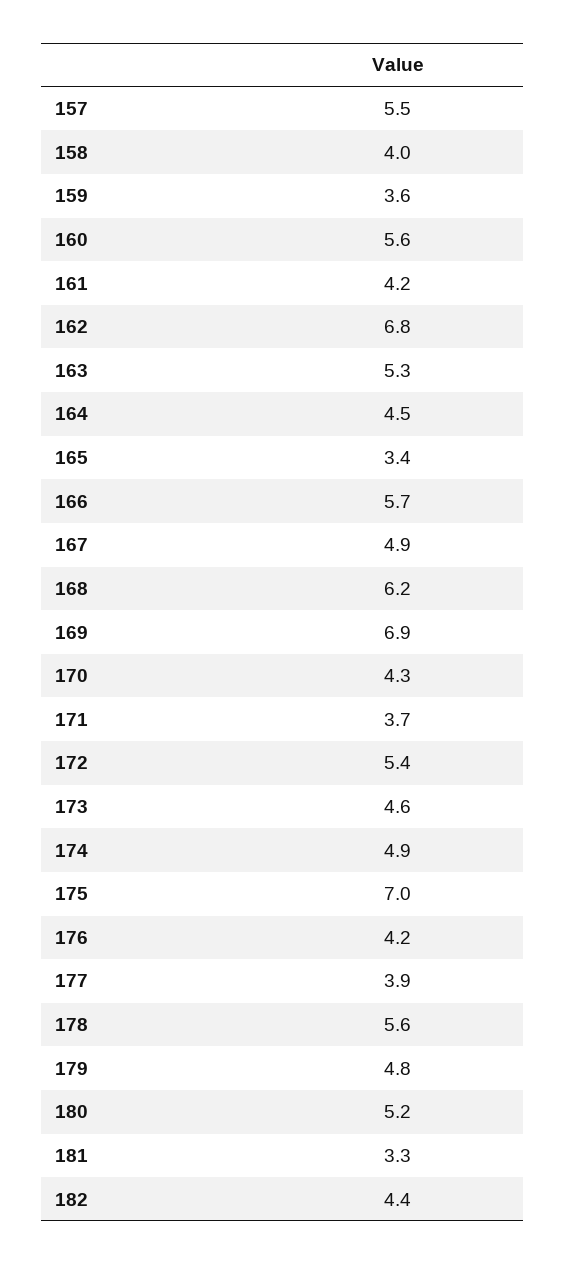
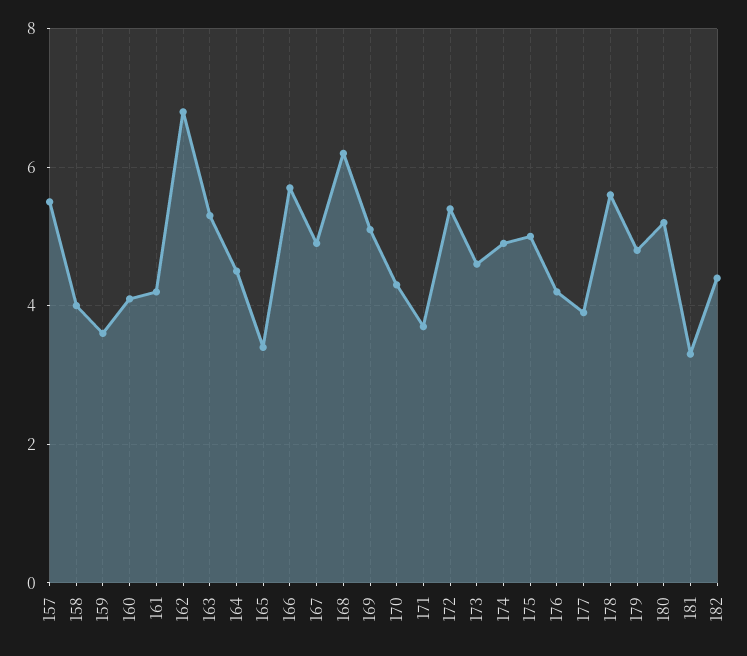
  {
    "157": 5.5,
    "158": 4,
    "159": 3.6,
-   "160": 5.6,
+   "160": 4,
    "161": 4.2,
    "162": 6.8,
    "163": 5.3,
    "164": 4.5,
    "165": 3.4,
    "166": 5.7,
    "167": 4.9,
    "168": 6.2,
-   "169": 6.9,
+   "169": 5,
    "170": 4.3,
    "171": 3.7,
    "172": 5.4,
    "173": 4.6,
    "174": 4.9,
-   "175": 7,
+   "175": 5,
    "176": 4.2,
    "177": 3.9,
    "178": 5.6,
    "179": 4.8,
    "180": 5.2,
    "181": 3.3,
    "182": 4.4
  }

